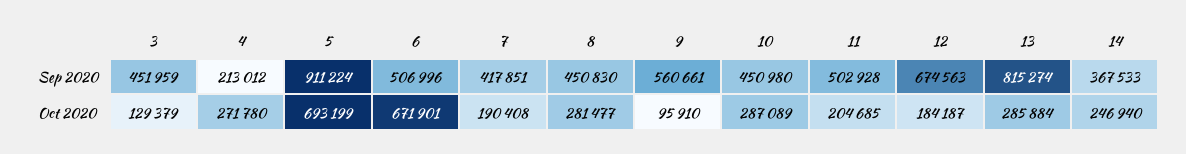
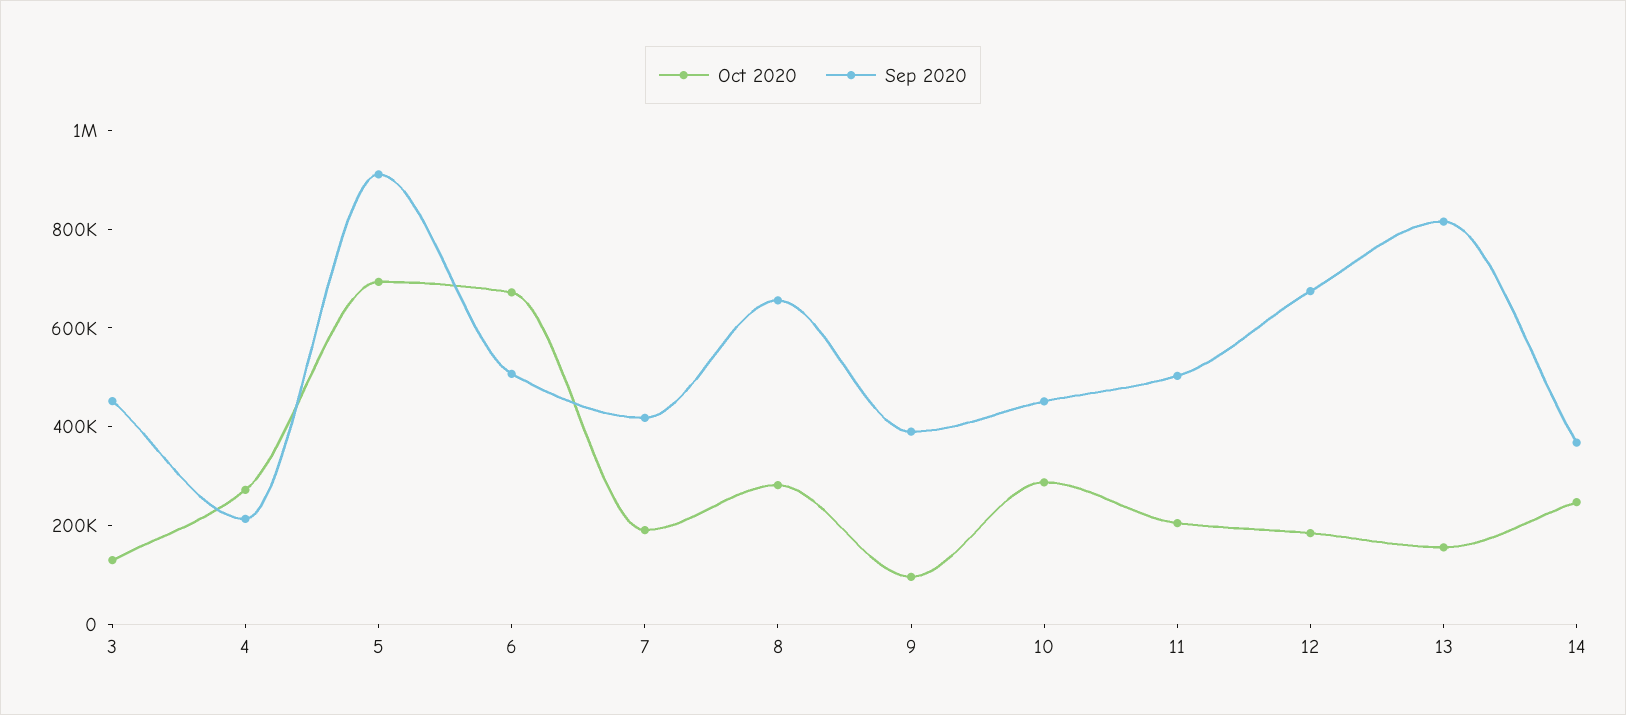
  {
    "Sep 2020": {
      "3": 451959,
      "4": 213012,
      "5": 911224,
      "6": 506996,
      "7": 417851,
-     "8": 450830,
+     "8": 650000,
-     "9": 560661,
+     "9": 400000,
      "10": 450980,
      "11": 502928,
      "12": 674563,
      "13": 815274,
      "14": 367533
    },
    "Oct 2020": {
      "3": 129379,
      "4": 271780,
      "5": 693199,
      "6": 671901,
      "7": 190408,
      "8": 281477,
      "9": 95910,
      "10": 287089,
      "11": 204685,
      "12": 184187,
-     "13": 285884,
+     "13": 150000,
      "14": 246940
    }
  }

